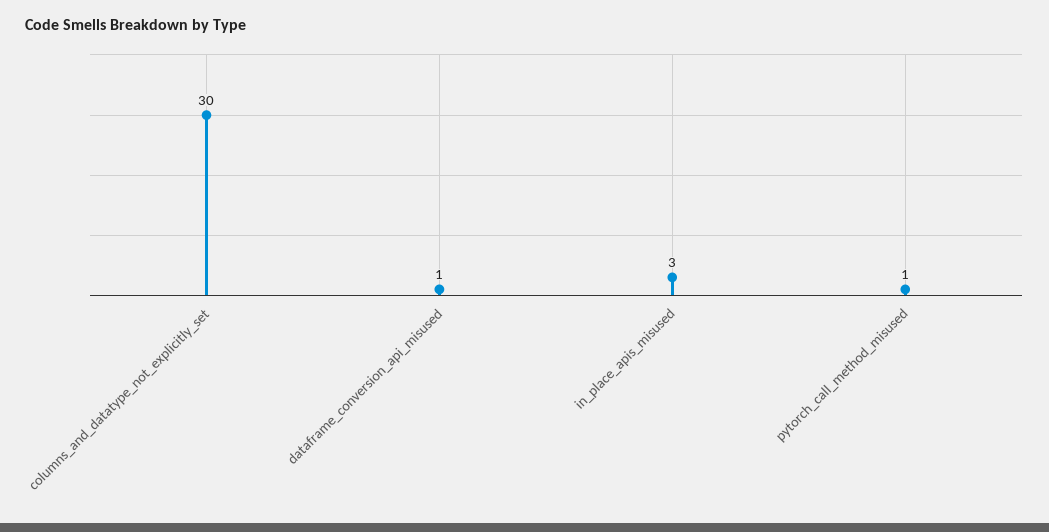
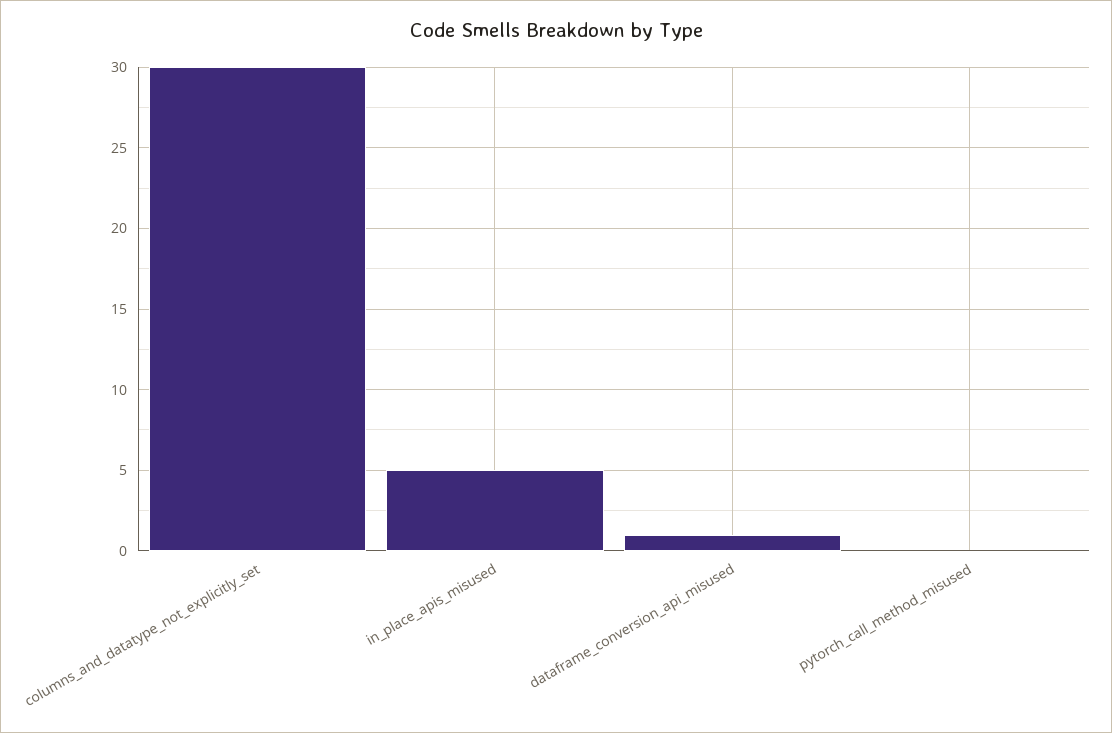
  {
    "columns_and_datatype_not_explicitly_set": 30,
    "dataframe_conversion_api_misused": 1,
-   "in_place_apis_misused": 3,
+   "in_place_apis_misused": 5,
-   "pytorch_call_method_misused": 1
+   "pytorch_call_method_misused": 0
  }

